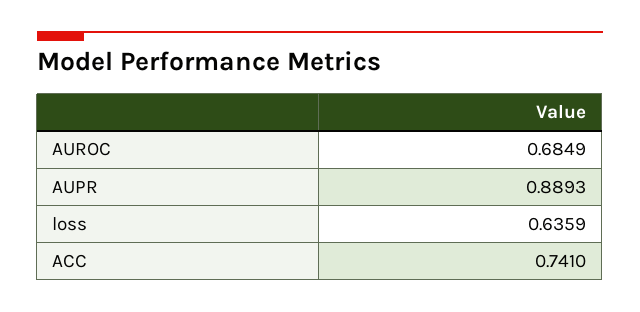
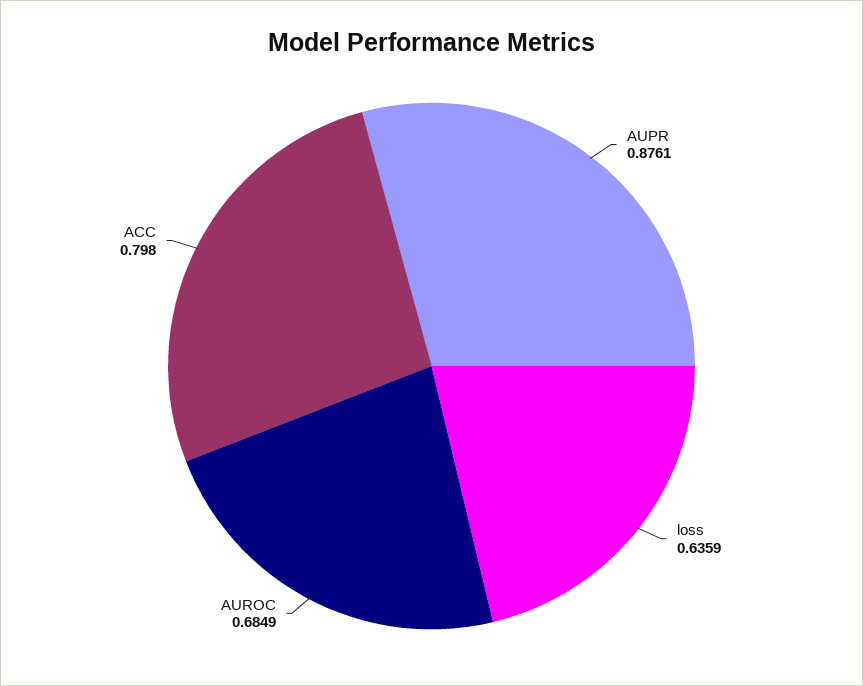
  {
    "AUROC": 0.6849,
-   "AUPR": 0.8893,
+   "AUPR": 0.8761,
    "loss": 0.6359,
-   "ACC": 0.741
+   "ACC": 0.798
  }

